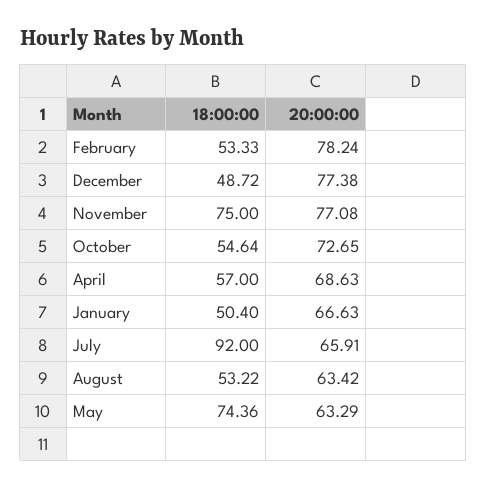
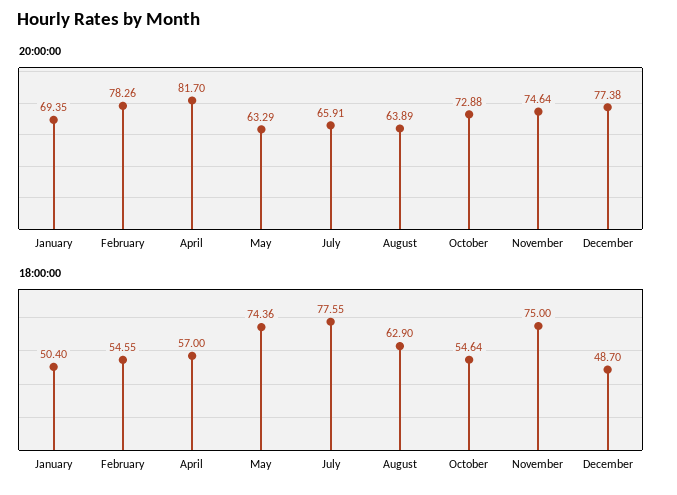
  {
    "18:00:00": {
-     "February": 53.33,
+     "February": 54.55,
-     "December": 48.72,
+     "December": 48.7,
      "November": 75,
      "October": 54.64,
      "April": 57,
      "January": 50.4,
-     "July": 92,
+     "July": 77.55,
-     "August": 53.22,
+     "August": 62.9,
      "May": 74.36
    },
    "20:00:00": {
-     "February": 78.24,
+     "February": 78.26,
      "December": 77.38,
-     "November": 77.08,
+     "November": 74.64,
-     "October": 72.65,
+     "October": 72.88,
-     "April": 68.63,
+     "April": 81.7,
-     "January": 66.63,
+     "January": 69.35,
      "July": 65.91,
-     "August": 63.42,
+     "August": 63.89,
      "May": 63.29
    }
  }

